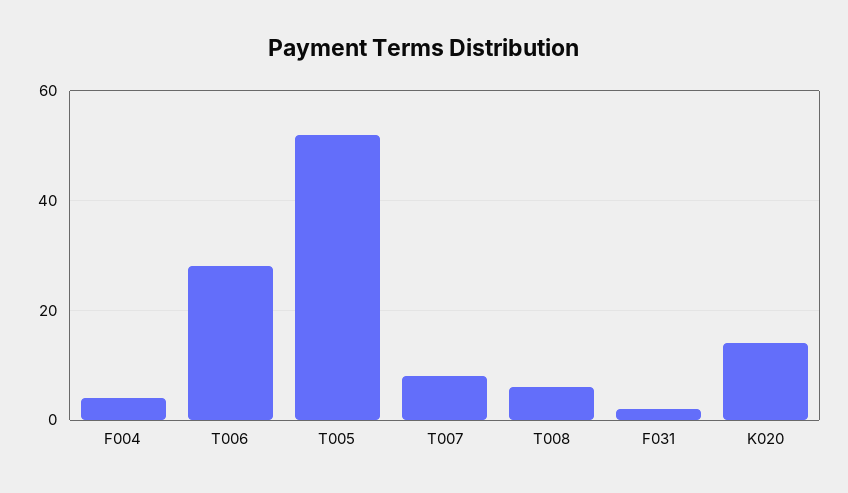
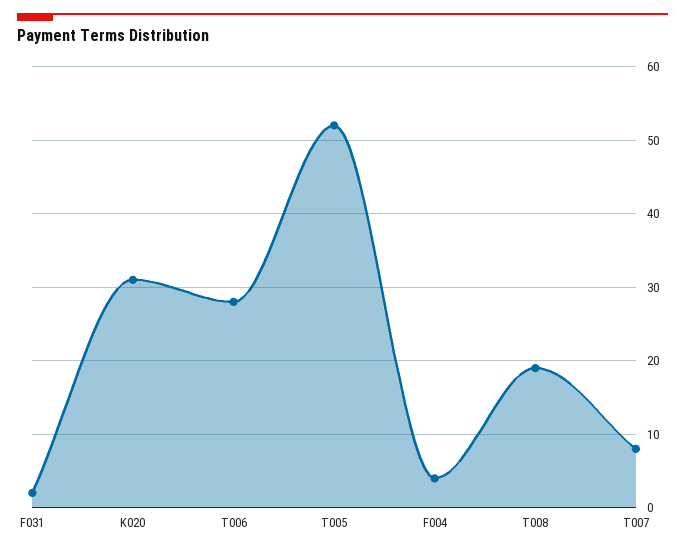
  {
    "F004": 4,
    "T006": 28,
    "T005": 52,
    "T007": 8,
-   "T008": 5,
+   "T008": 19,
    "F031": 2,
-   "K020": 15
+   "K020": 31
  }

